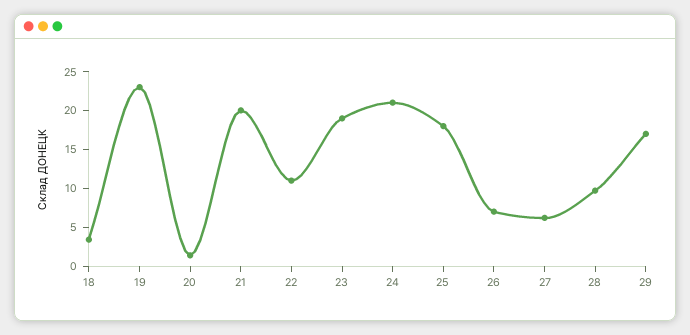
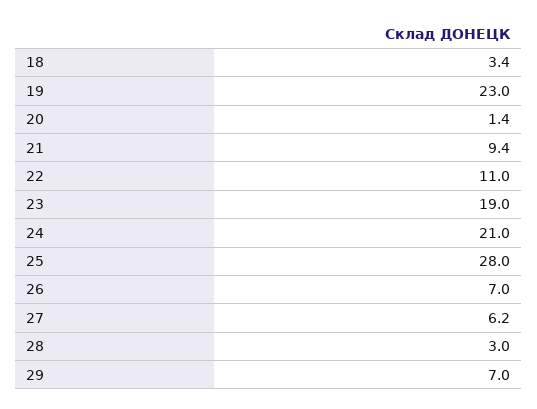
  {
    "18": 3.4,
    "19": 23,
    "20": 1.4,
-   "21": 20,
+   "21": 9.4,
    "22": 11,
    "23": 19,
    "24": 21,
-   "25": 17.5,
+   "25": 28,
    "26": 7,
    "27": 6.2,
-   "28": 10,
+   "28": 3,
-   "29": 17.5
+   "29": 7
  }

